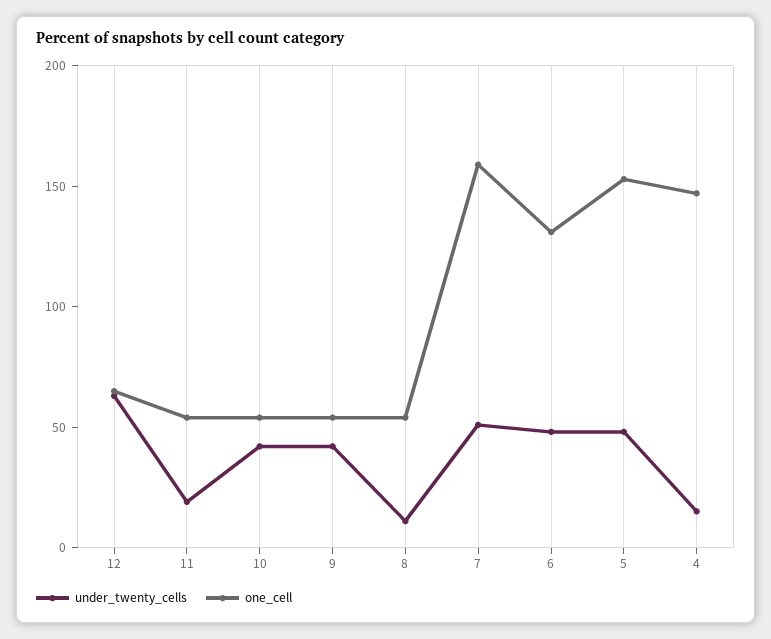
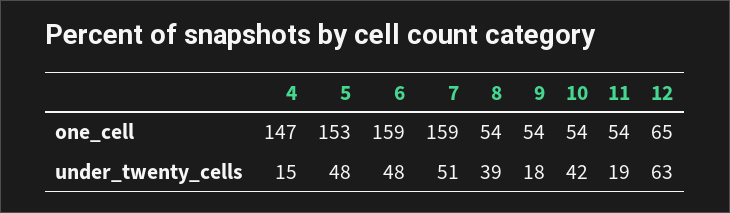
  {
    "under_twenty_cells": {
      "12": 63,
      "11": 19,
      "10": 42,
-     "9": 40,
+     "9": 18,
-     "8": 10,
+     "8": 39,
      "7": 51,
      "6": 48,
      "5": 48,
      "4": 15
    },
    "one_cell": {
      "12": 65,
      "11": 54,
      "10": 54,
      "9": 54,
      "8": 54,
      "7": 159,
-     "6": 130,
+     "6": 159,
      "5": 153,
      "4": 147
    }
  }

